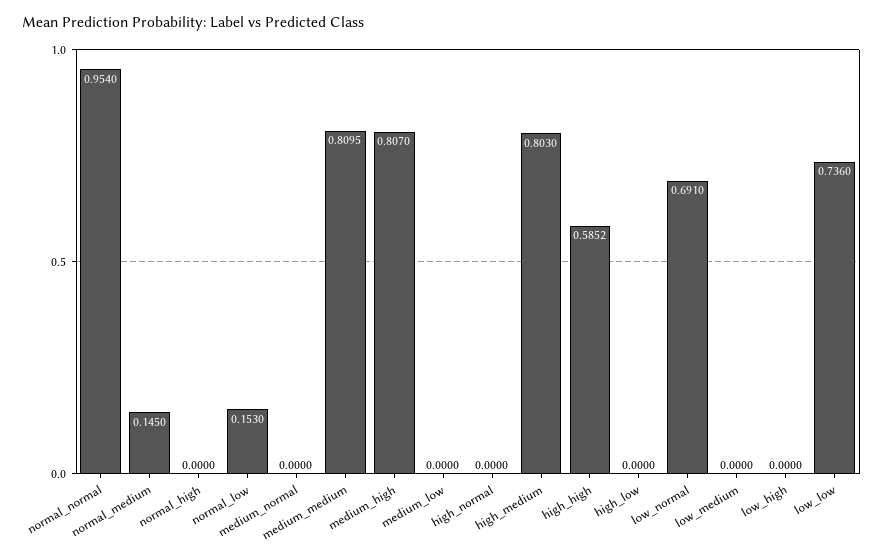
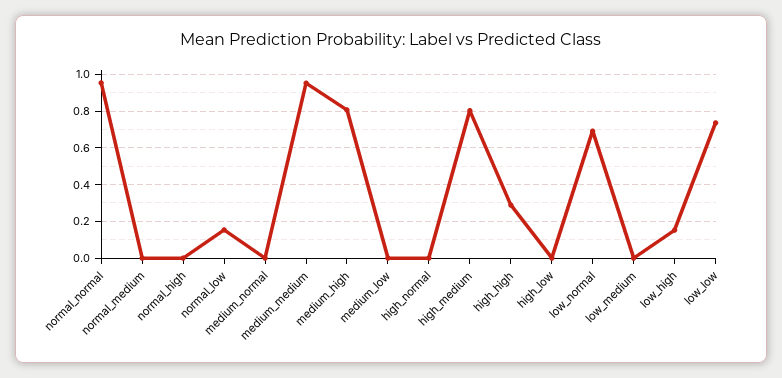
  {
    "normal_normal": 0.954,
-   "normal_medium": 0.145,
+   "normal_medium": 0,
    "normal_high": 0,
    "normal_low": 0.153,
    "medium_normal": 0,
-   "medium_medium": 0.8095,
+   "medium_medium": 0.95,
    "medium_high": 0.807,
    "medium_low": 0,
    "high_normal": 0,
    "high_medium": 0.803,
-   "high_high": 0.5852,
+   "high_high": 0.3,
    "high_low": 0,
    "low_normal": 0.691,
    "low_medium": 0,
-   "low_high": 0,
+   "low_high": 0.15,
    "low_low": 0.736
  }

